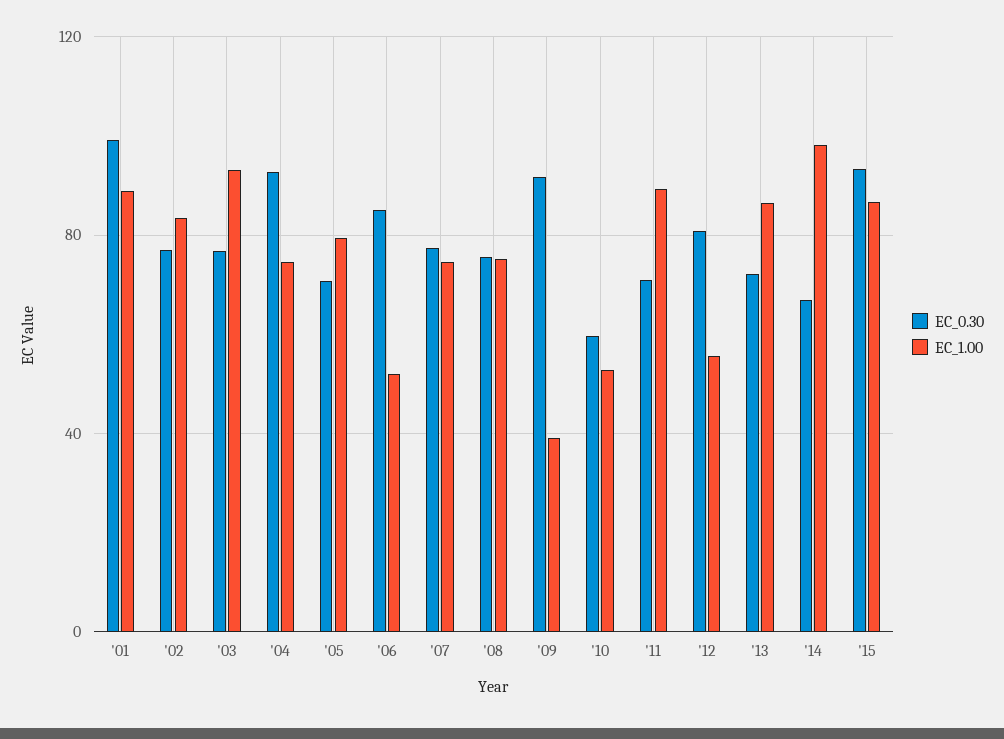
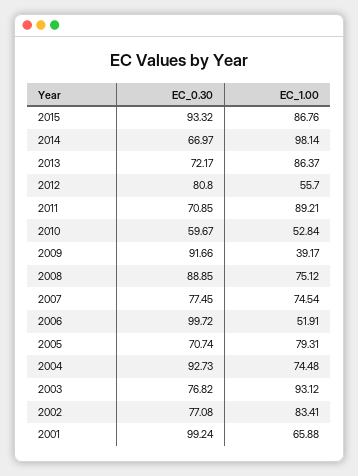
  {
    "EC_0.30": {
      "'01": 99.24,
      "'02": 77.08,
      "'03": 76.82,
      "'04": 92.73,
      "'05": 70.74,
-     "'06": 85,
+     "'06": 99.72,
      "'07": 77.45,
-     "'08": 75,
+     "'08": 88.85,
      "'09": 91.66,
      "'10": 59.67,
      "'11": 70.85,
      "'12": 80.8,
      "'13": 72.17,
      "'14": 66.97,
      "'15": 93.32
    },
    "EC_1.00": {
-     "'01": 90,
+     "'01": 65.88,
      "'02": 83.41,
      "'03": 93.12,
      "'04": 74.48,
      "'05": 79.31,
      "'06": 51.91,
      "'07": 74.54,
      "'08": 75.12,
      "'09": 39.17,
      "'10": 52.84,
      "'11": 89.21,
      "'12": 55.7,
      "'13": 86.37,
      "'14": 98.14,
      "'15": 86.76
    }
  }

